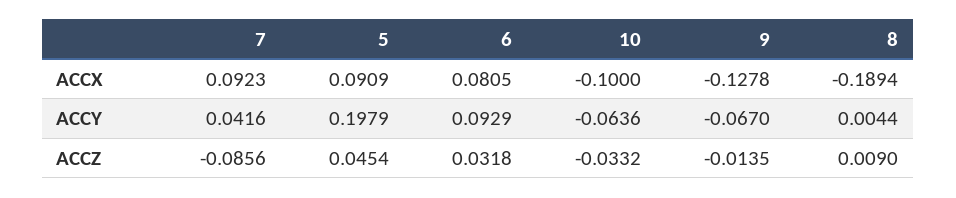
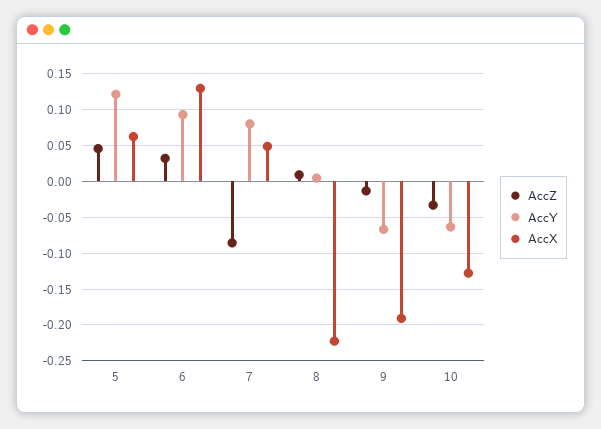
  {
    "ACCX": {
-     "7": 0.0923,
+     "7": 0.05,
-     "5": 0.0909,
+     "5": 0.06,
-     "6": 0.0805,
+     "6": 0.13,
-     "10": -0.1,
+     "10": -0.13,
-     "9": -0.1278,
+     "9": -0.19,
-     "8": -0.1894
+     "8": -0.22
    },
    "ACCY": {
-     "7": 0.0416,
+     "7": 0.08,
-     "5": 0.1979,
+     "5": 0.12,
      "6": 0.0929,
      "10": -0.0636,
      "9": -0.067,
      "8": 0.0044
    },
    "ACCZ": {
      "7": -0.0856,
      "5": 0.0454,
      "6": 0.0318,
      "10": -0.0332,
      "9": -0.0135,
      "8": 0.009
    }
  }

